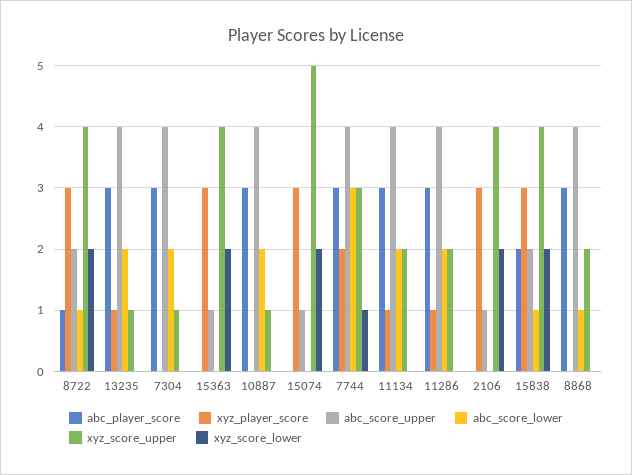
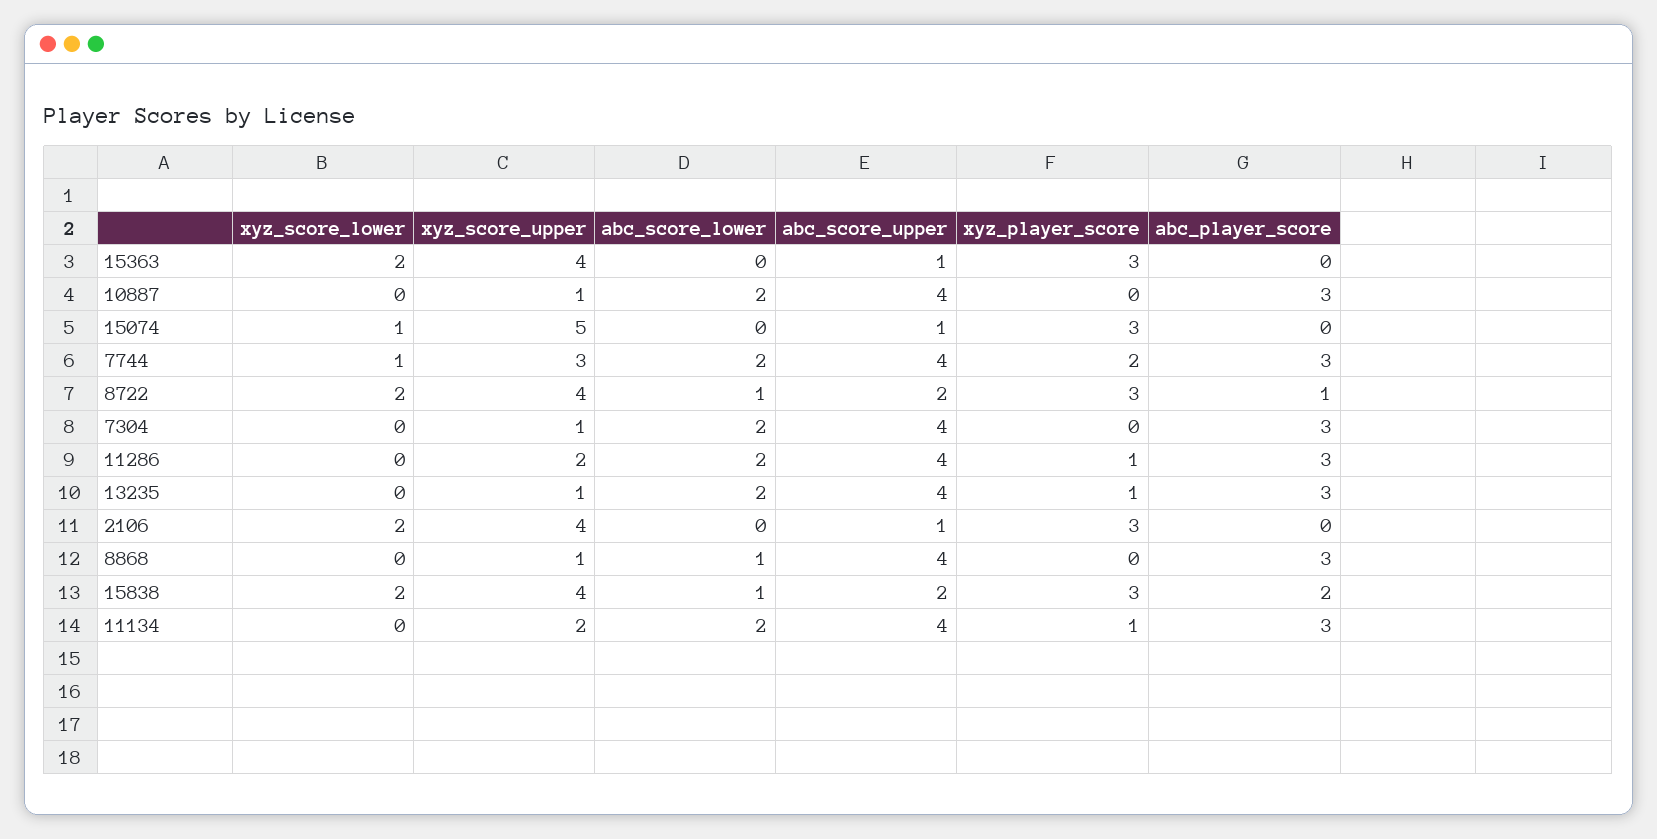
  {
    "abc_player_score": {
      "8722": 1,
      "13235": 3,
      "7304": 3,
      "15363": 0,
      "10887": 3,
      "15074": 0,
      "7744": 3,
      "11134": 3,
      "11286": 3,
      "2106": 0,
      "15838": 2,
      "8868": 3
    },
    "xyz_player_score": {
      "8722": 3,
      "13235": 1,
      "7304": 0,
      "15363": 3,
      "10887": 0,
      "15074": 3,
      "7744": 2,
      "11134": 1,
      "11286": 1,
      "2106": 3,
      "15838": 3,
      "8868": 0
    },
    "abc_score_upper": {
      "8722": 2,
      "13235": 4,
      "7304": 4,
      "15363": 1,
      "10887": 4,
      "15074": 1,
      "7744": 4,
      "11134": 4,
      "11286": 4,
      "2106": 1,
      "15838": 2,
      "8868": 4
    },
    "abc_score_lower": {
      "8722": 1,
      "13235": 2,
      "7304": 2,
      "15363": 0,
      "10887": 2,
      "15074": 0,
-     "7744": 3,
+     "7744": 2,
      "11134": 2,
      "11286": 2,
      "2106": 0,
      "15838": 1,
      "8868": 1
    },
    "xyz_score_upper": {
      "8722": 4,
      "13235": 1,
      "7304": 1,
      "15363": 4,
      "10887": 1,
      "15074": 5,
      "7744": 3,
      "11134": 2,
      "11286": 2,
      "2106": 4,
      "15838": 4,
-     "8868": 2
+     "8868": 1
    },
    "xyz_score_lower": {
      "8722": 2,
      "13235": 0,
      "7304": 0,
      "15363": 2,
      "10887": 0,
-     "15074": 2,
+     "15074": 1,
      "7744": 1,
      "11134": 0,
      "11286": 0,
      "2106": 2,
      "15838": 2,
      "8868": 0
    }
  }

